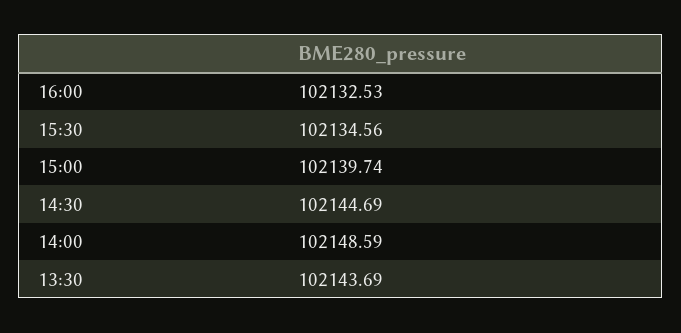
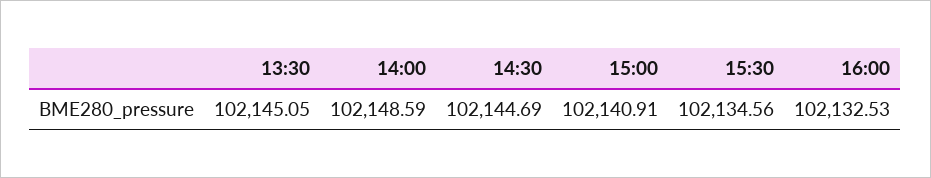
  {
    "16:00": 102132.53,
    "15:30": 102134.56,
-   "15:00": 102139.74,
+   "15:00": 102140.91,
    "14:30": 102144.69,
    "14:00": 102148.59,
-   "13:30": 102143.69
+   "13:30": 102145.05
  }

